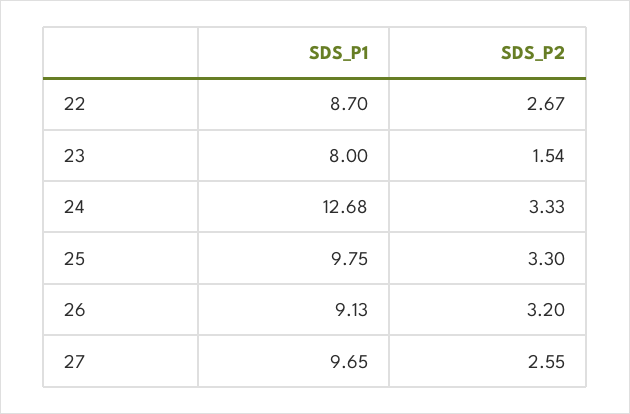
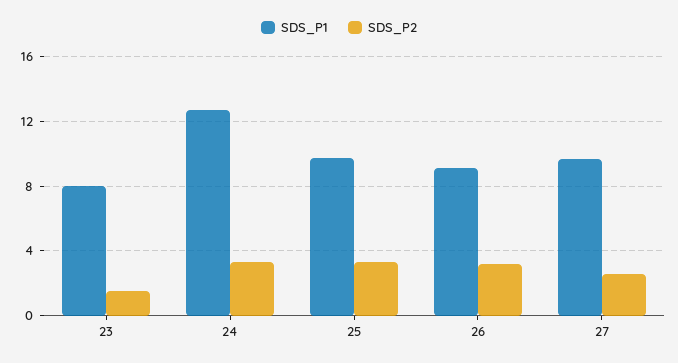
  {
    "SDS_P1": {
-     "22": 8.7,
      "23": 8,
      "24": 12.68,
      "25": 9.75,
      "26": 9.13,
      "27": 9.65
    },
    "SDS_P2": {
-     "22": 2.67,
      "23": 1.54,
      "24": 3.33,
      "25": 3.3,
      "26": 3.2,
      "27": 2.55
    }
  }

